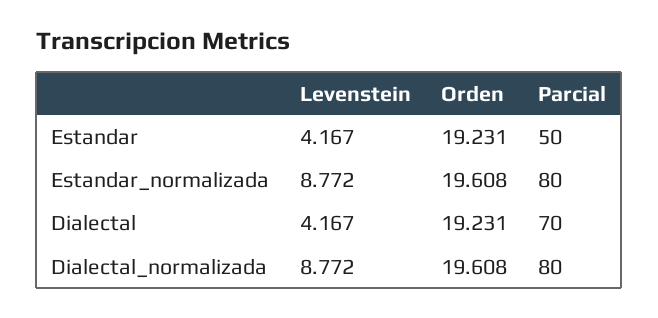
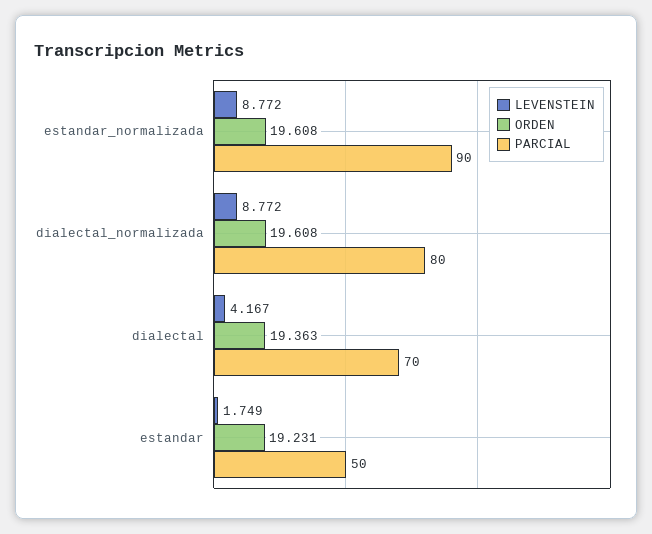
  {
    "Levenstein": {
-     "Estandar": 4.167,
+     "Estandar": 1.749,
      "Estandar_normalizada": 8.772,
      "Dialectal": 4.167,
      "Dialectal_normalizada": 8.772
    },
    "Orden": {
      "Estandar": 19.231,
      "Estandar_normalizada": 19.608,
-     "Dialectal": 19.231,
+     "Dialectal": 19.363,
      "Dialectal_normalizada": 19.608
    },
    "Parcial": {
      "Estandar": 50,
-     "Estandar_normalizada": 80,
+     "Estandar_normalizada": 90,
      "Dialectal": 70,
      "Dialectal_normalizada": 80
    }
  }

